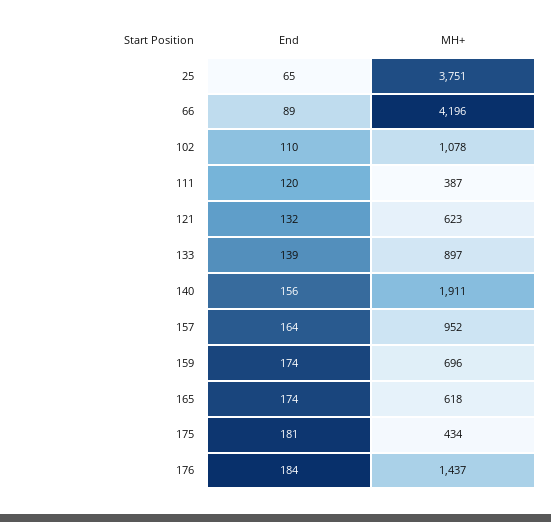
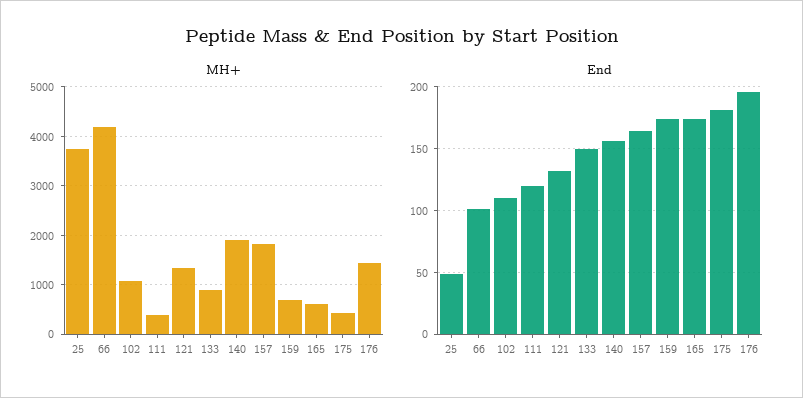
  {
    "End": {
-     "25": 65,
+     "25": 50,
-     "66": 89,
+     "66": 100,
      "102": 110,
      "111": 120,
      "121": 132,
-     "133": 139,
+     "133": 150,
      "140": 156,
      "157": 164,
      "159": 174,
      "165": 174,
      "175": 181,
-     "176": 184
+     "176": 195
    },
    "MH+": {
      "25": 3751,
      "66": 4196,
      "102": 1078,
      "111": 387,
-     "121": 623,
+     "121": 1400,
      "133": 897,
      "140": 1911,
-     "157": 952,
+     "157": 1800,
      "159": 696,
      "165": 618,
      "175": 434,
      "176": 1437
    }
  }

